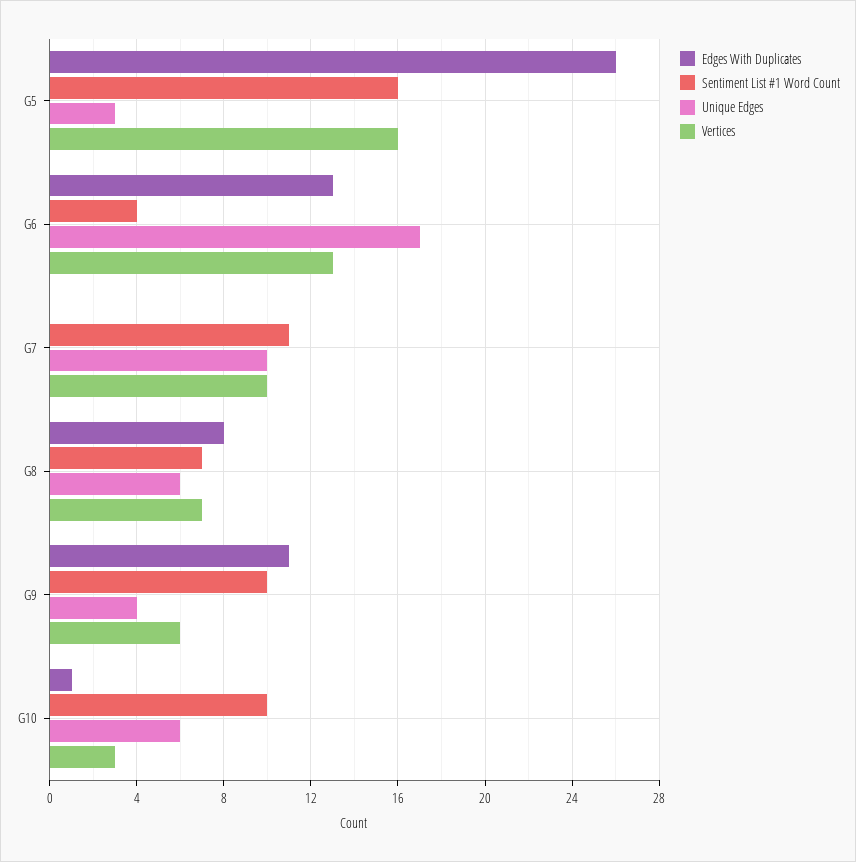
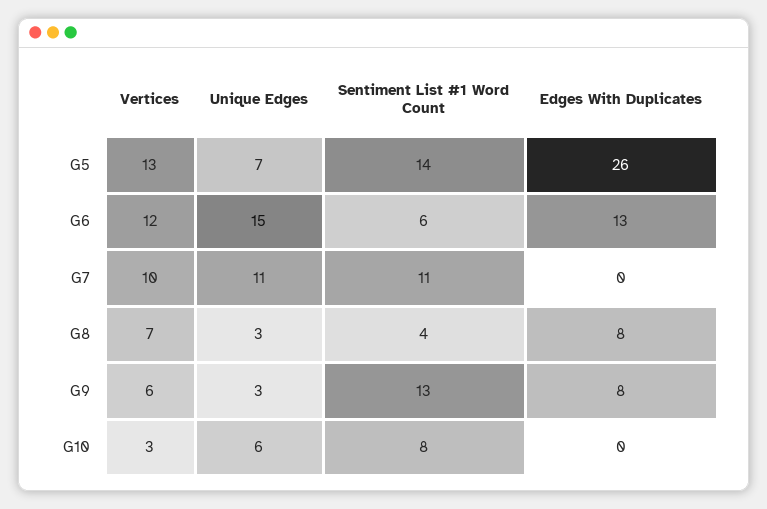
  {
    "Edges With Duplicates": {
      "G5": 26,
      "G6": 13,
      "G7": 0,
      "G8": 8,
-     "G9": 11,
+     "G9": 8,
-     "G10": 1
+     "G10": 0
    },
    "Sentiment List #1 Word Count": {
-     "G5": 16,
+     "G5": 14,
-     "G6": 4,
+     "G6": 6,
      "G7": 11,
-     "G8": 7,
+     "G8": 4,
-     "G9": 10,
+     "G9": 13,
-     "G10": 10
+     "G10": 8
    },
    "Unique Edges": {
-     "G5": 3,
+     "G5": 7,
-     "G6": 17,
+     "G6": 15,
-     "G7": 10,
+     "G7": 11,
-     "G8": 6,
+     "G8": 3,
-     "G9": 4,
+     "G9": 3,
      "G10": 6
    },
    "Vertices": {
-     "G5": 16,
+     "G5": 13,
-     "G6": 13,
+     "G6": 12,
      "G7": 10,
      "G8": 7,
      "G9": 6,
      "G10": 3
    }
  }

